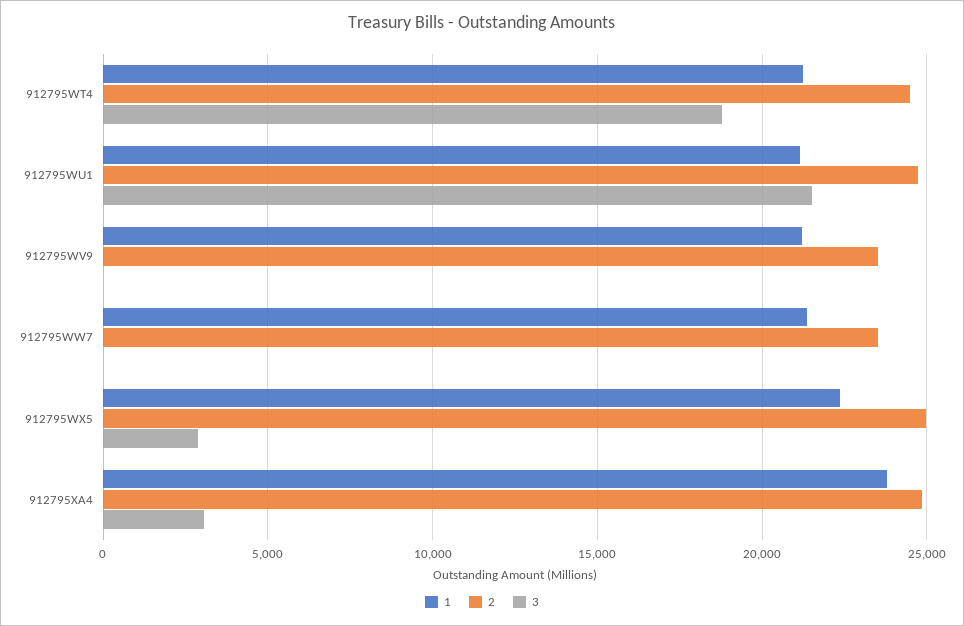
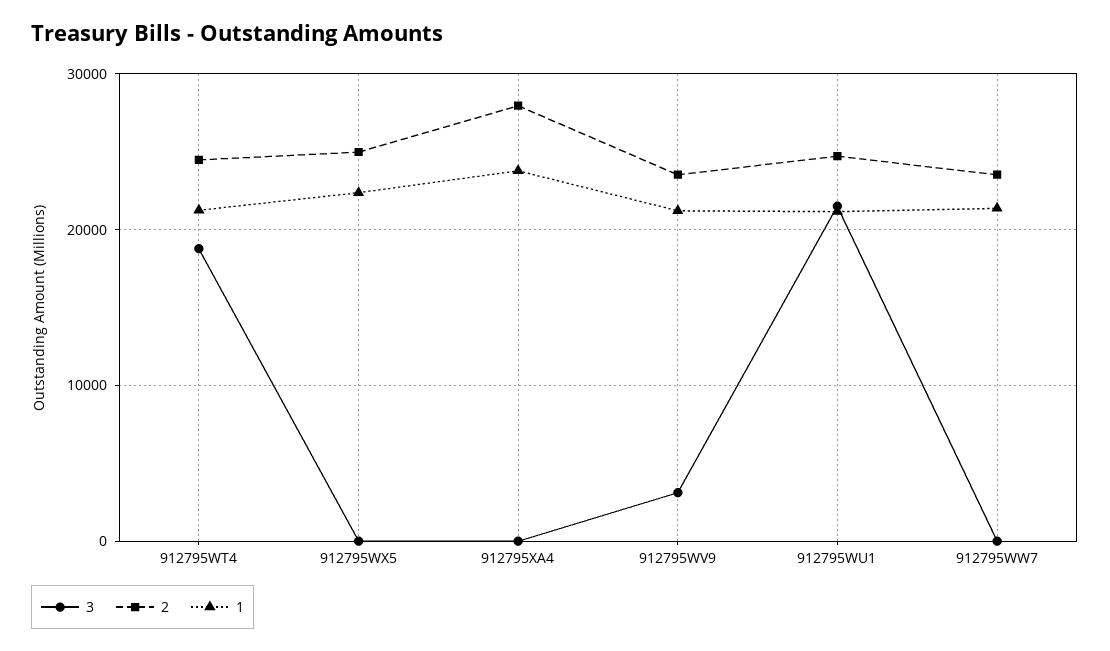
  {
    "1": {
      "912795WT4": 21000,
      "912795WU1": 21000,
      "912795WV9": 21000,
      "912795WW7": 21500,
      "912795WX5": 22500,
      "912795XA4": 24000
    },
    "2": {
      "912795WT4": 24500,
      "912795WU1": 24500,
      "912795WV9": 23500,
      "912795WW7": 23500,
      "912795WX5": 25000,
-     "912795XA4": 25000
+     "912795XA4": 28000
    },
    "3": {
      "912795WT4": 19000,
      "912795WU1": 21500,
-     "912795WV9": 0,
+     "912795WV9": 3000,
      "912795WW7": 0,
-     "912795WX5": 3000,
+     "912795WX5": 0,
-     "912795XA4": 3000
+     "912795XA4": 0
    }
  }

